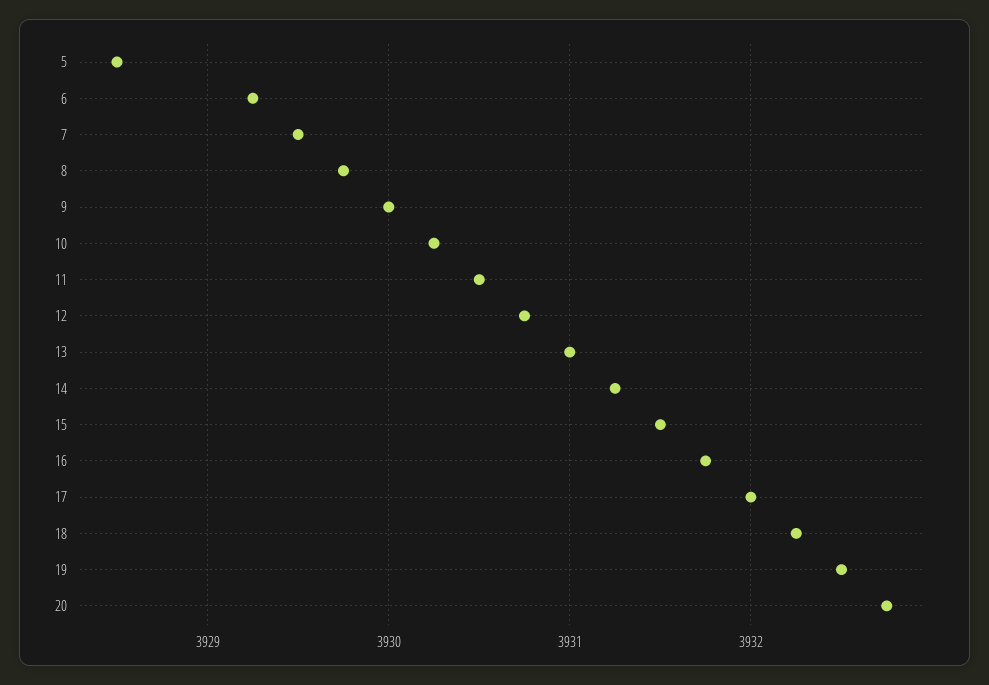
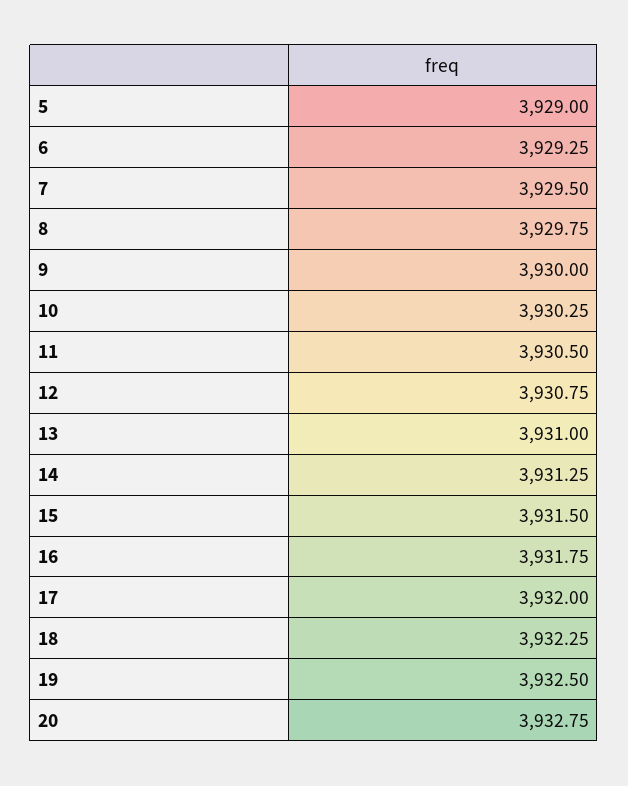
  {
-   "5": 3928.5,
+   "5": 3929,
    "6": 3929.25,
    "7": 3929.5,
    "8": 3929.75,
    "9": 3930,
    "10": 3930.25,
    "11": 3930.5,
    "12": 3930.75,
    "13": 3931,
    "14": 3931.25,
    "15": 3931.5,
    "16": 3931.75,
    "17": 3932,
    "18": 3932.25,
    "19": 3932.5,
    "20": 3932.75
  }

